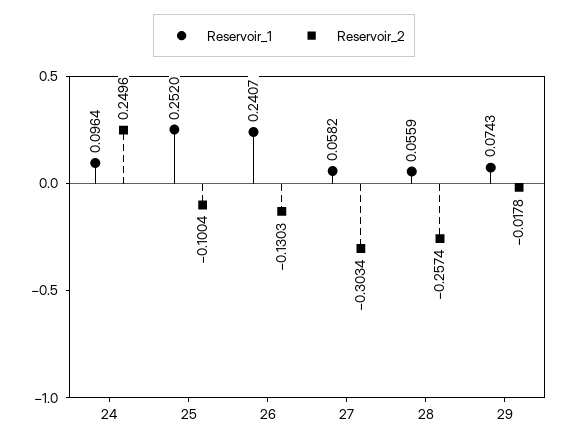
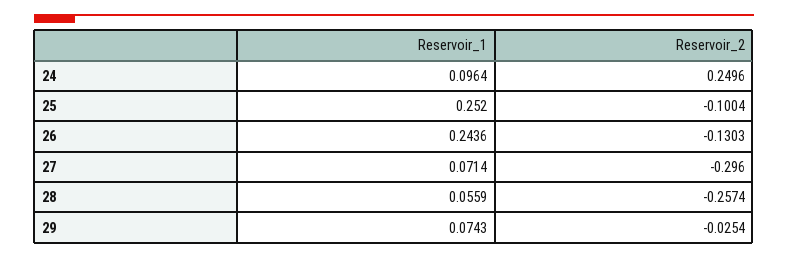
  {
    "Reservoir_1": {
      "24": 0.0964,
      "25": 0.252,
-     "26": 0.2407,
+     "26": 0.2436,
-     "27": 0.0582,
+     "27": 0.0714,
      "28": 0.0559,
      "29": 0.0743
    },
    "Reservoir_2": {
      "24": 0.2496,
      "25": -0.1004,
      "26": -0.1303,
-     "27": -0.3034,
+     "27": -0.296,
      "28": -0.2574,
-     "29": -0.0178
+     "29": -0.0254
    }
  }

